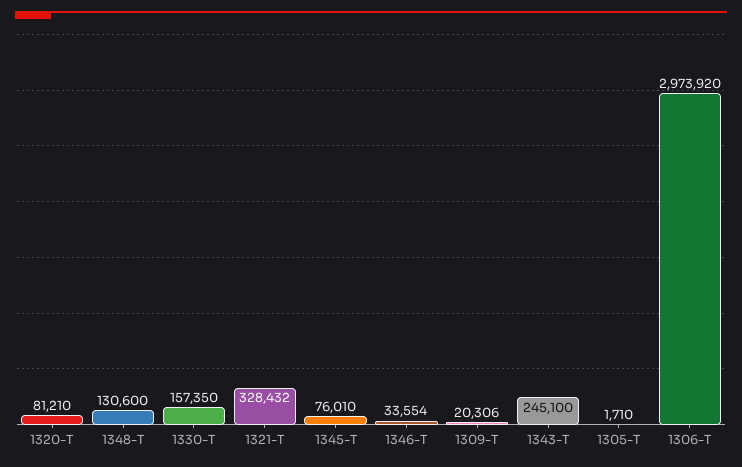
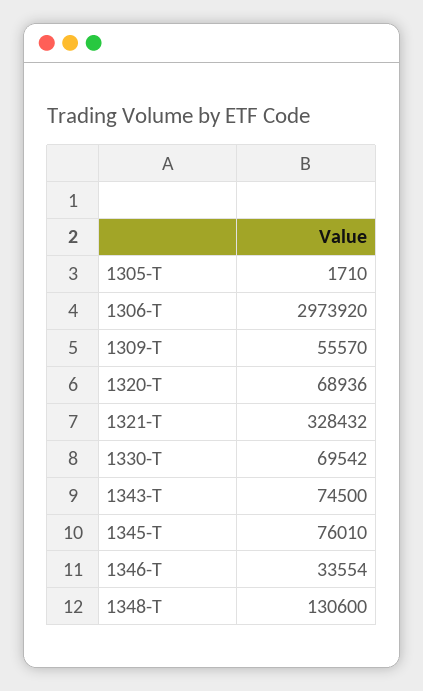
  {
-   "1320-T": 81210,
+   "1320-T": 68936,
    "1348-T": 130600,
-   "1330-T": 157350,
+   "1330-T": 69542,
    "1321-T": 328432,
    "1345-T": 76010,
    "1346-T": 33554,
-   "1309-T": 20306,
+   "1309-T": 55570,
-   "1343-T": 245100,
+   "1343-T": 74500,
    "1305-T": 1710,
    "1306-T": 2973920
  }

